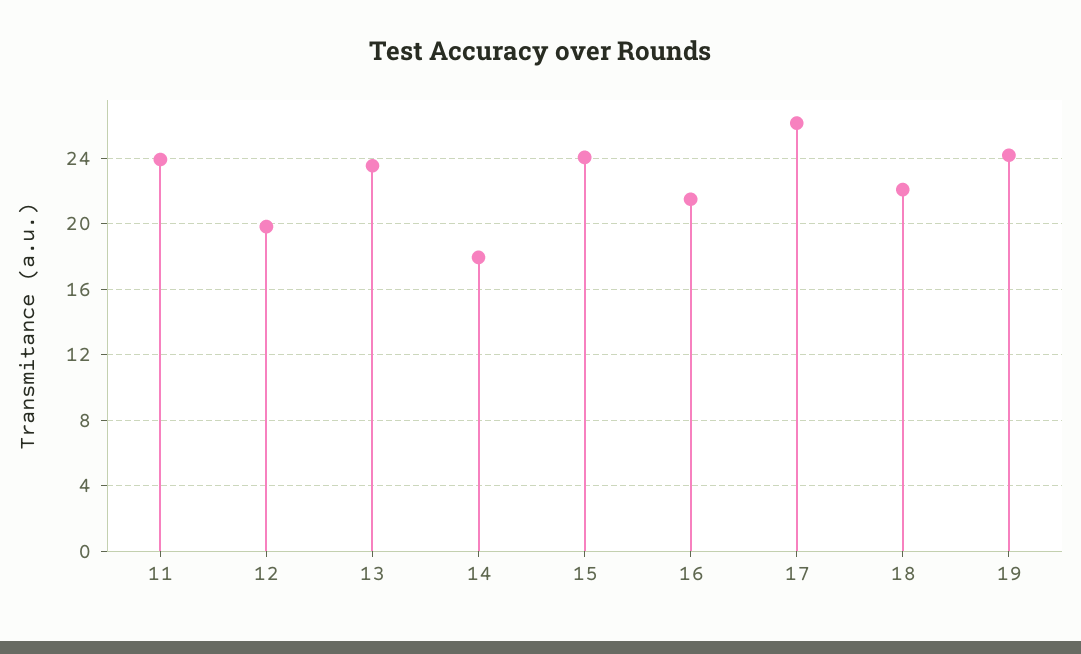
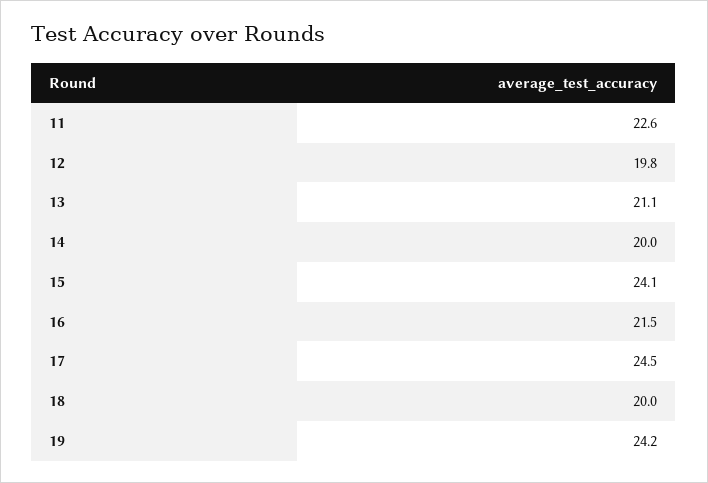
  {
-   "11": 24,
+   "11": 22.6,
    "12": 19.8,
-   "13": 23.5,
+   "13": 21.1,
-   "14": 18,
+   "14": 20,
    "15": 24.1,
    "16": 21.5,
-   "17": 26,
+   "17": 24.5,
-   "18": 22,
+   "18": 20,
    "19": 24.2
  }

